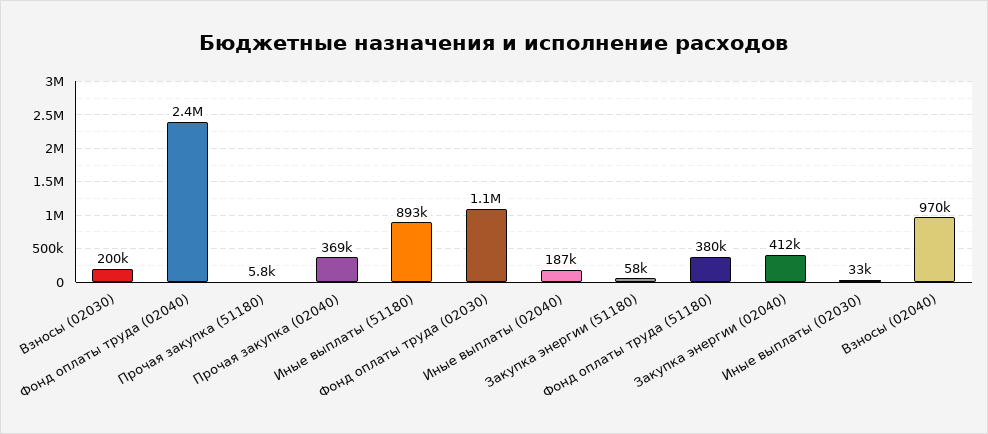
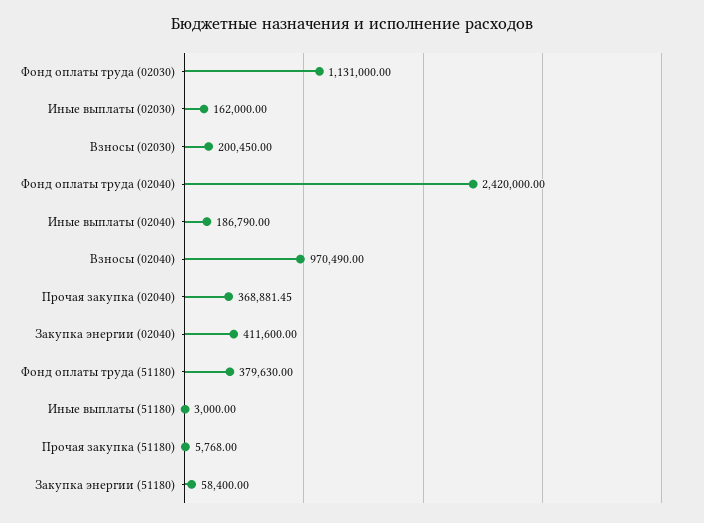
  {
    "Взносы (02030)": 200450,
    "Фонд оплаты труда (02040)": 2420000,
    "Прочая закупка (51180)": 5768,
    "Прочая закупка (02040)": 368881.45,
-   "Иные выплаты (51180)": 893000,
+   "Иные выплаты (51180)": 3000,
    "Фонд оплаты труда (02030)": 1131000,
    "Иные выплаты (02040)": 186790,
    "Закупка энергии (51180)": 58400,
    "Фонд оплаты труда (51180)": 379630,
    "Закупка энергии (02040)": 411600,
-   "Иные выплаты (02030)": 33000,
+   "Иные выплаты (02030)": 162000,
    "Взносы (02040)": 970490
  }

